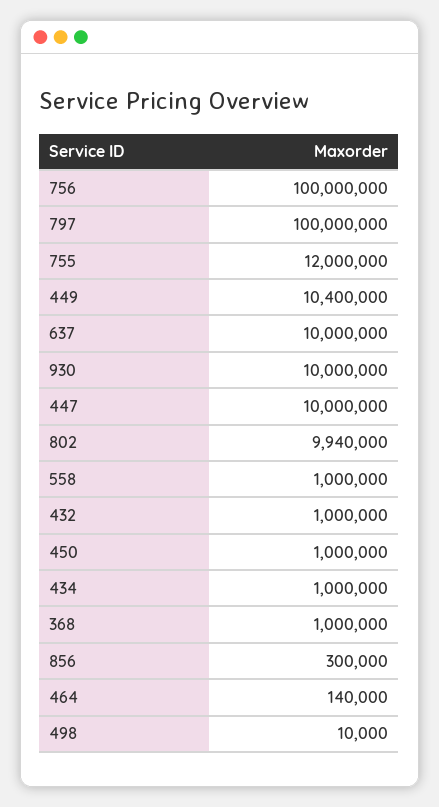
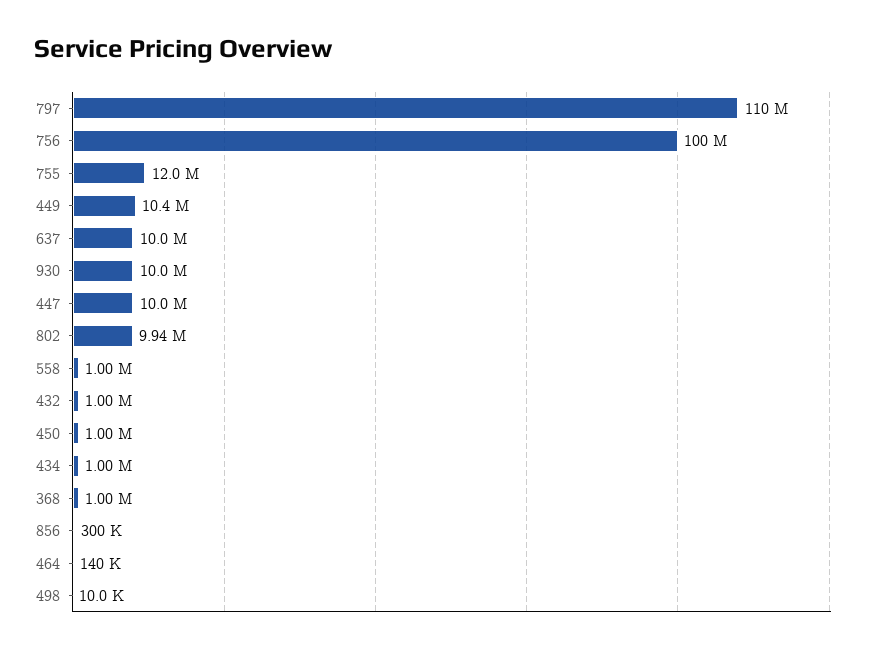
  {
    "756": 100000000,
-   "797": 100000000,
+   "797": 110000000,
    "755": 12000000,
    "449": 10400000,
    "637": 10000000,
    "930": 10000000,
    "447": 10000000,
    "802": 9940000,
    "558": 1000000,
    "432": 1000000,
    "450": 1000000,
    "434": 1000000,
    "368": 1000000,
    "856": 300000,
    "464": 140000,
    "498": 10000
  }

